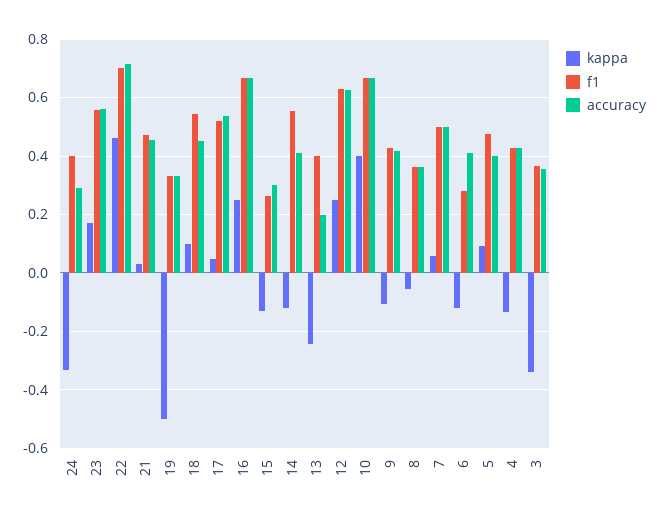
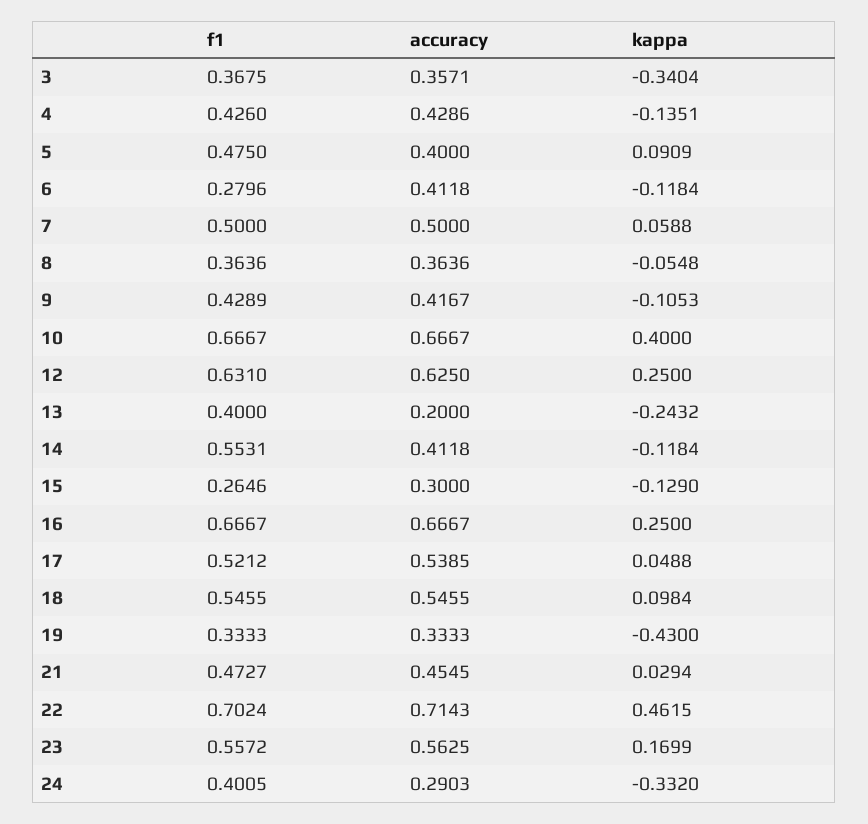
  {
    "kappa": {
      "24": -0.332,
      "23": 0.1699,
      "22": 0.4615,
      "21": 0.0294,
-     "19": -0.5,
+     "19": -0.43,
      "18": 0.0984,
      "17": 0.0488,
      "16": 0.25,
      "15": -0.129,
      "14": -0.1184,
      "13": -0.2432,
      "12": 0.25,
      "10": 0.4,
      "9": -0.1053,
      "8": -0.0548,
      "7": 0.0588,
      "6": -0.1184,
      "5": 0.0909,
      "4": -0.1351,
      "3": -0.3404
    },
    "f1": {
      "24": 0.4005,
      "23": 0.5572,
      "22": 0.7024,
      "21": 0.4727,
      "19": 0.3333,
      "18": 0.5455,
      "17": 0.5212,
      "16": 0.6667,
      "15": 0.2646,
      "14": 0.5531,
      "13": 0.4,
      "12": 0.631,
      "10": 0.6667,
      "9": 0.4289,
      "8": 0.3636,
      "7": 0.5,
      "6": 0.2796,
      "5": 0.475,
      "4": 0.426,
      "3": 0.3675
    },
    "accuracy": {
      "24": 0.2903,
      "23": 0.5625,
      "22": 0.7143,
      "21": 0.4545,
      "19": 0.3333,
-     "18": 0.45,
+     "18": 0.5455,
      "17": 0.5385,
      "16": 0.6667,
      "15": 0.3,
      "14": 0.4118,
      "13": 0.2,
      "12": 0.625,
      "10": 0.6667,
      "9": 0.4167,
      "8": 0.3636,
      "7": 0.5,
      "6": 0.4118,
      "5": 0.4,
      "4": 0.4286,
      "3": 0.3571
    }
  }

